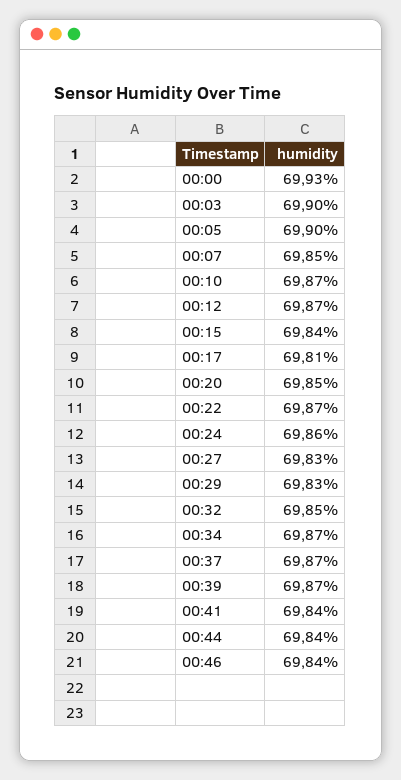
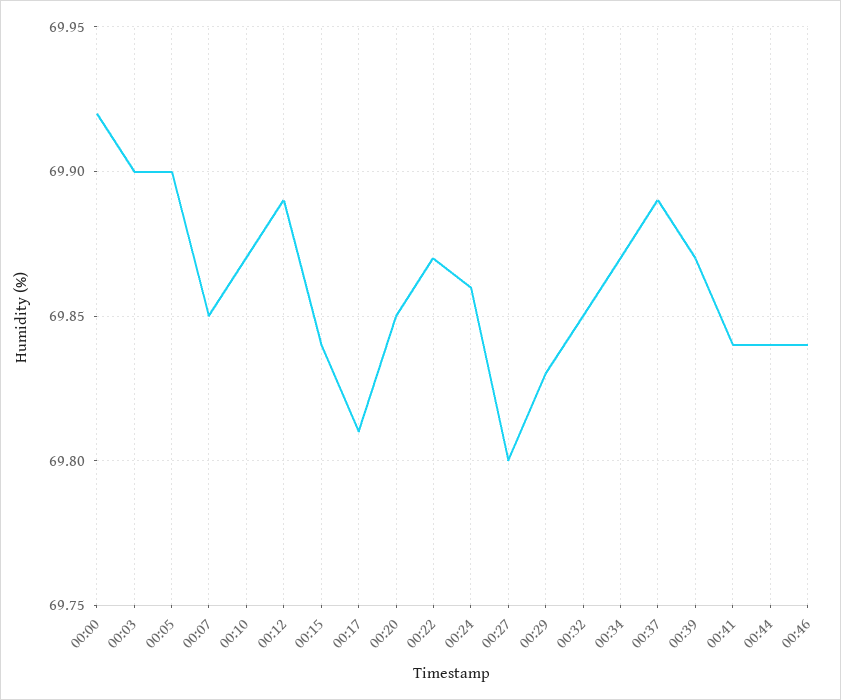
  {
-   "00:00": 69.93,
+   "00:00": 69.92,
    "00:03": 69.9,
    "00:05": 69.9,
    "00:07": 69.85,
    "00:10": 69.87,
-   "00:12": 69.87,
+   "00:12": 69.89,
    "00:15": 69.84,
    "00:17": 69.81,
    "00:20": 69.85,
    "00:22": 69.87,
    "00:24": 69.86,
-   "00:27": 69.83,
+   "00:27": 69.8,
    "00:29": 69.83,
    "00:32": 69.85,
    "00:34": 69.87,
-   "00:37": 69.87,
+   "00:37": 69.89,
    "00:39": 69.87,
    "00:41": 69.84,
    "00:44": 69.84,
    "00:46": 69.84
  }

